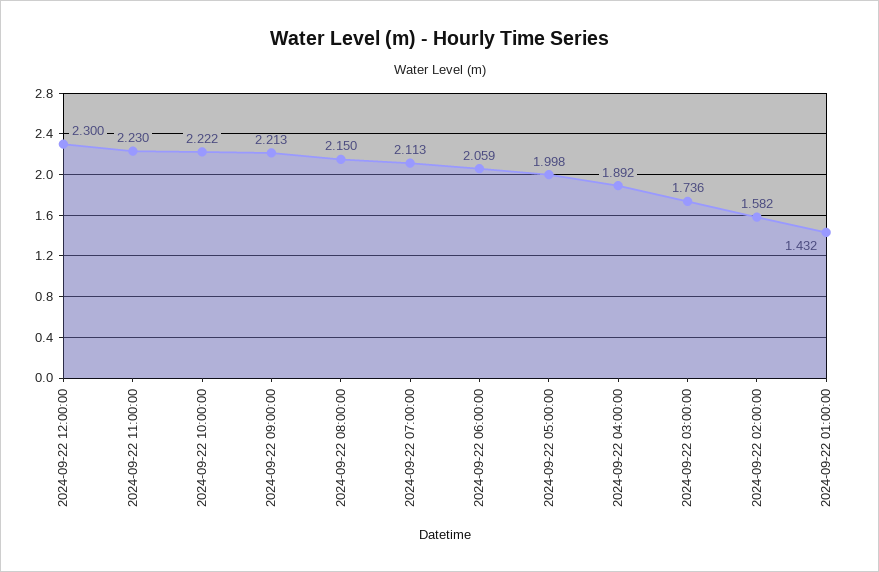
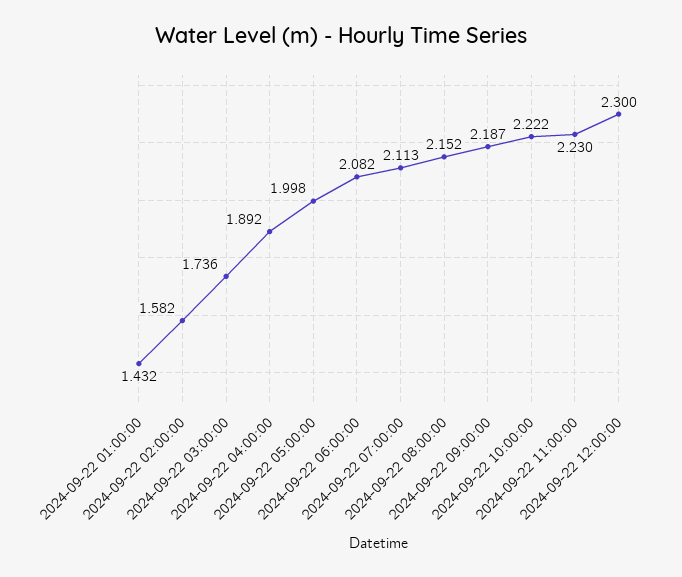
  {
    "2024-09-22 12:00:00": 2.3,
    "2024-09-22 11:00:00": 2.23,
    "2024-09-22 10:00:00": 2.222,
-   "2024-09-22 09:00:00": 2.213,
+   "2024-09-22 09:00:00": 2.187,
-   "2024-09-22 08:00:00": 2.15,
+   "2024-09-22 08:00:00": 2.152,
    "2024-09-22 07:00:00": 2.113,
-   "2024-09-22 06:00:00": 2.059,
+   "2024-09-22 06:00:00": 2.082,
    "2024-09-22 05:00:00": 1.998,
    "2024-09-22 04:00:00": 1.892,
    "2024-09-22 03:00:00": 1.736,
    "2024-09-22 02:00:00": 1.582,
    "2024-09-22 01:00:00": 1.432
  }

